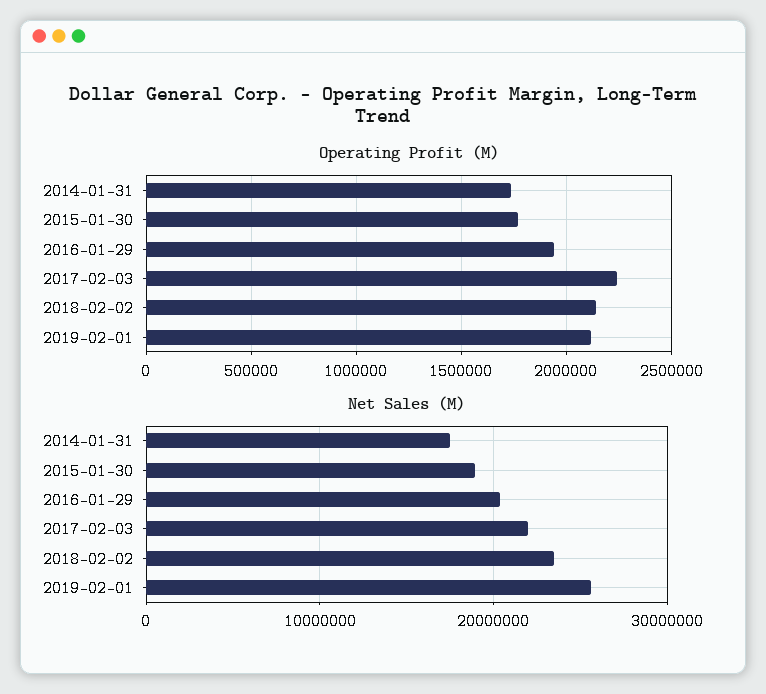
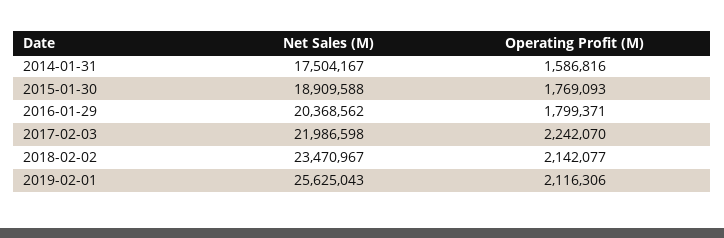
  {
    "Operating Profit (M)": {
-     "2014-01-31": 1750000,
+     "2014-01-31": 1586816,
      "2015-01-30": 1769093,
-     "2016-01-29": 1950000,
+     "2016-01-29": 1799371,
      "2017-02-03": 2242070,
      "2018-02-02": 2142077,
      "2019-02-01": 2116306
    },
    "Net Sales (M)": {
      "2014-01-31": 17504167,
      "2015-01-30": 18909588,
      "2016-01-29": 20368562,
      "2017-02-03": 21986598,
      "2018-02-02": 23470967,
      "2019-02-01": 25625043
    }
  }

